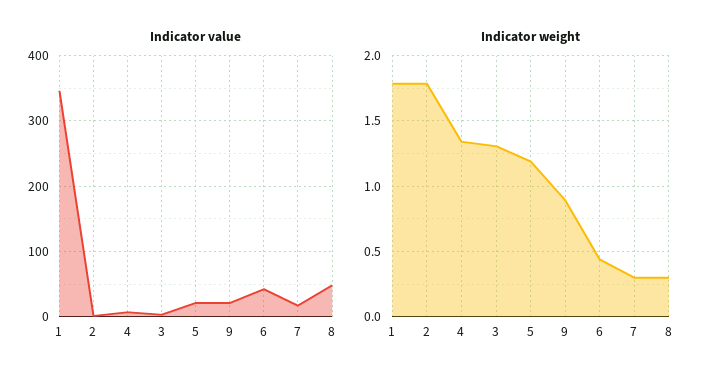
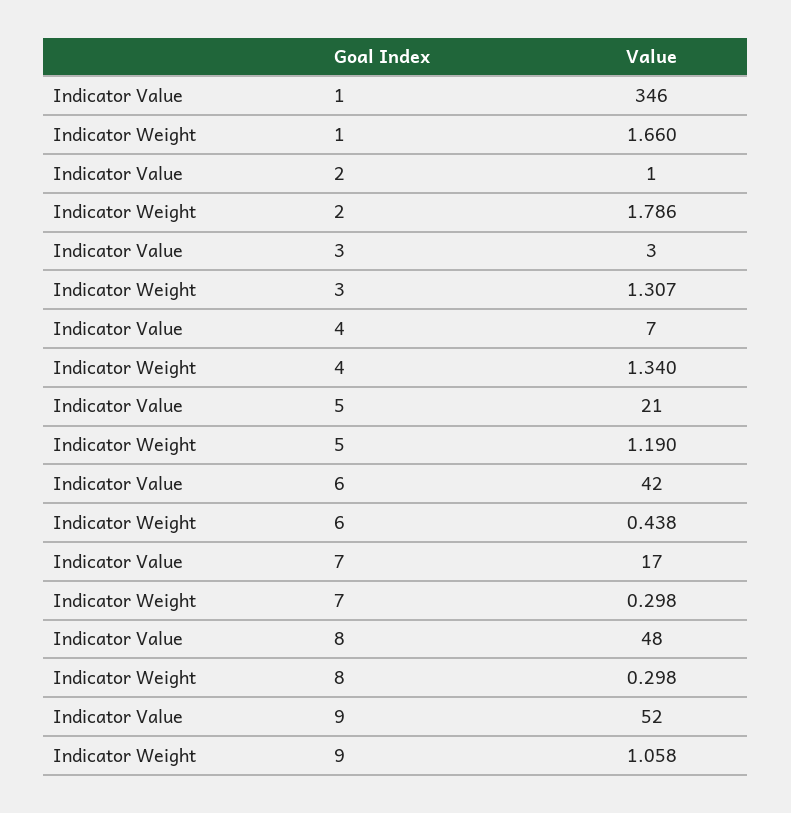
  {
    "Indicator value": {
      "1": 346,
      "2": 1,
      "4": 7,
      "3": 3,
      "5": 21,
-     "9": 20,
+     "9": 52,
      "6": 42,
      "7": 17,
      "8": 48
    },
    "Indicator weight": {
-     "1": 1.8,
+     "1": 1.66,
      "2": 1.786,
      "4": 1.34,
      "3": 1.307,
      "5": 1.19,
-     "9": 0.9,
+     "9": 1.058,
      "6": 0.438,
      "7": 0.298,
      "8": 0.298
    }
  }

